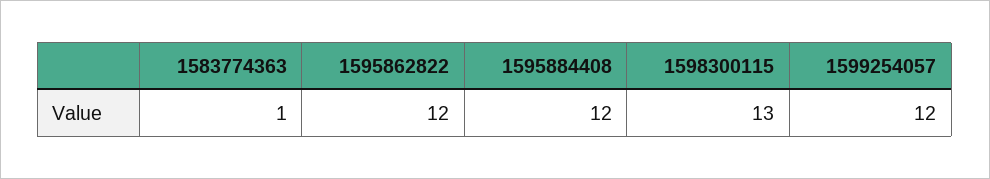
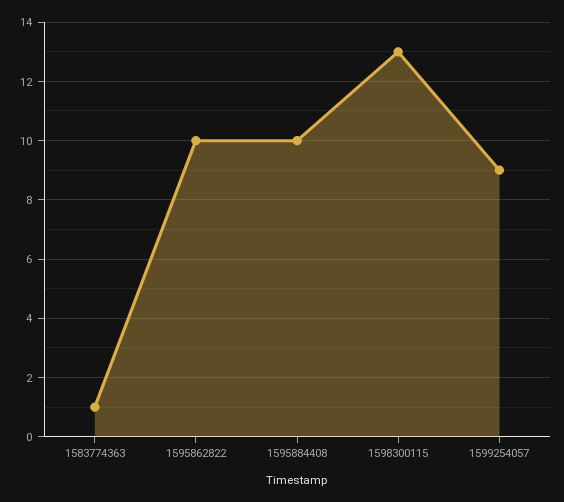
  {
    "1583774363": 1,
-   "1595862822": 12,
+   "1595862822": 10,
-   "1595884408": 12,
+   "1595884408": 10,
    "1598300115": 13,
-   "1599254057": 12
+   "1599254057": 9
  }

